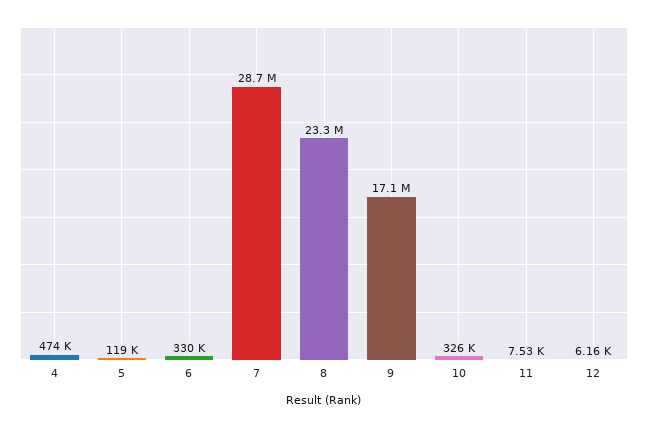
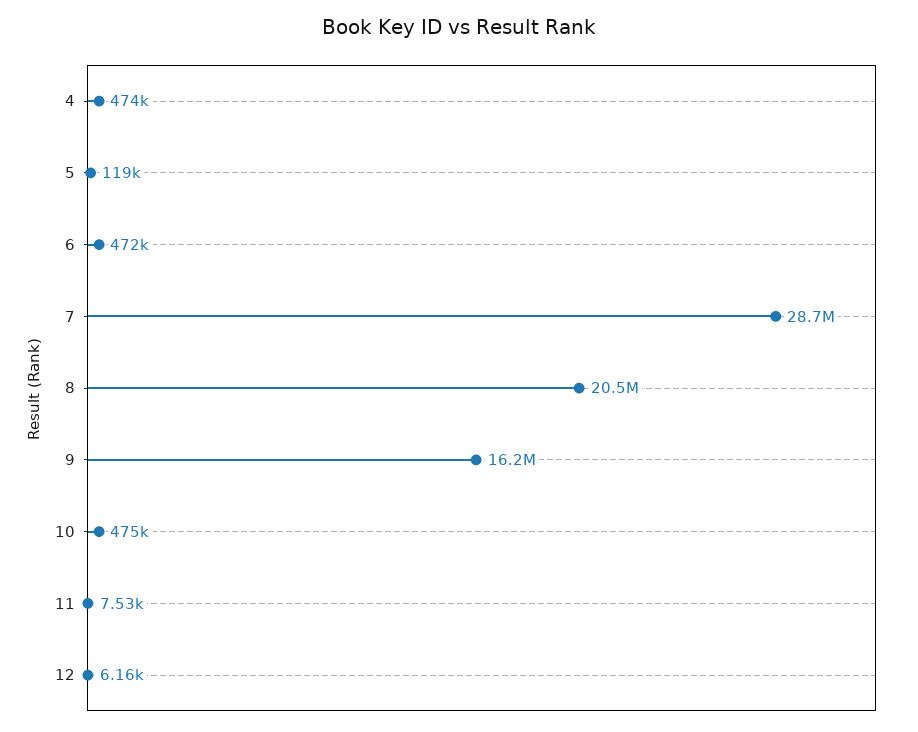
  {
    "4": 474000,
    "5": 119000,
-   "6": 330000,
+   "6": 472000,
    "7": 28700000,
-   "8": 23300000,
+   "8": 20500000,
-   "9": 17100000,
+   "9": 16200000,
-   "10": 326000,
+   "10": 475000,
    "11": 7530,
    "12": 6160
  }

